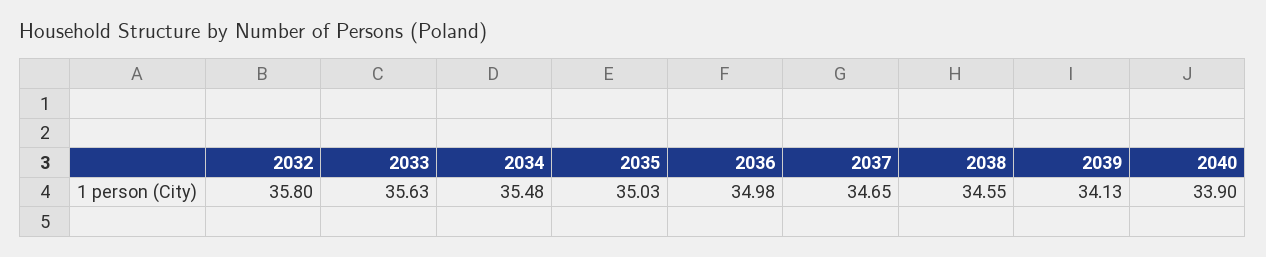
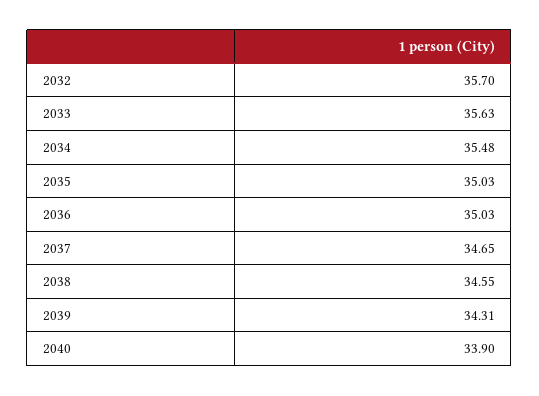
  {
-   "2032": 35.8,
+   "2032": 35.7,
    "2033": 35.63,
    "2034": 35.48,
    "2035": 35.03,
-   "2036": 34.98,
+   "2036": 35.03,
    "2037": 34.65,
    "2038": 34.55,
-   "2039": 34.13,
+   "2039": 34.31,
    "2040": 33.9
  }

